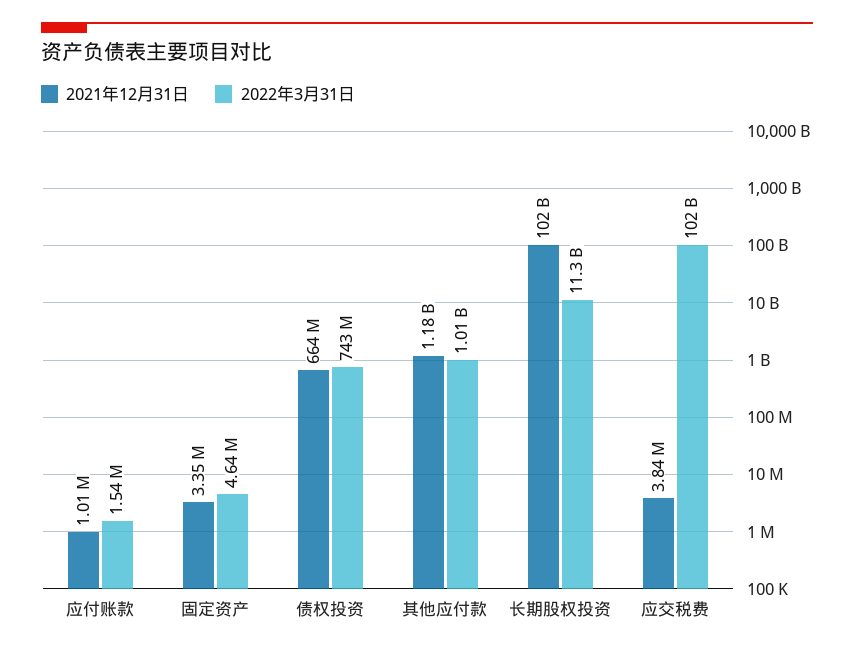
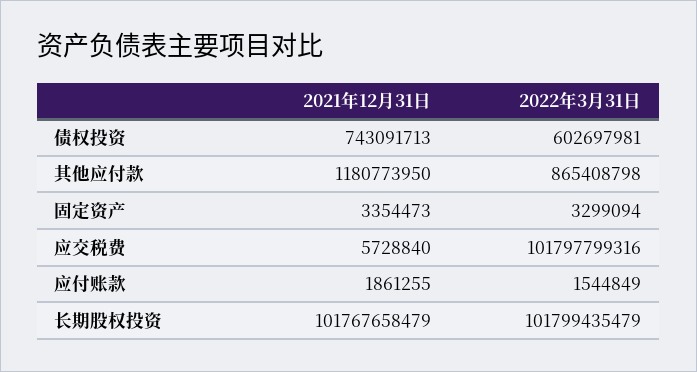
  {
    "2021年12月31日": {
-     "应付账款": 1010000,
+     "应付账款": 1861255,
      "固定资产": 3354473,
-     "债权投资": 664000000,
+     "债权投资": 743091713,
      "其他应付款": 1180773950,
      "长期股权投资": 101767658479,
-     "应交税费": 3840000
+     "应交税费": 5728840
    },
    "2022年3月31日": {
      "应付账款": 1544849,
-     "固定资产": 4640000,
+     "固定资产": 3299094,
-     "债权投资": 743000000,
+     "债权投资": 602697981,
-     "其他应付款": 1010000000,
+     "其他应付款": 865408798,
-     "长期股权投资": 11300000000,
+     "长期股权投资": 101799435479,
      "应交税费": 101797799316
    }
  }

